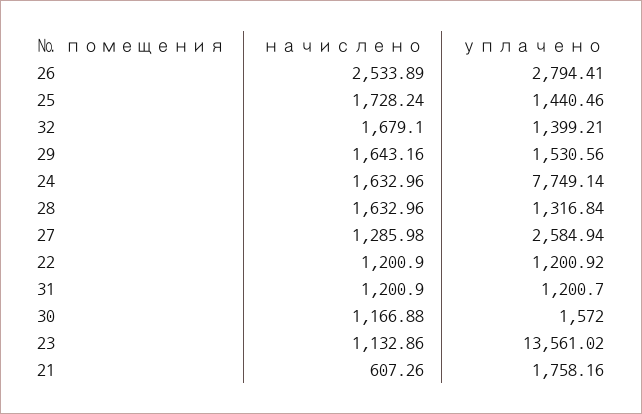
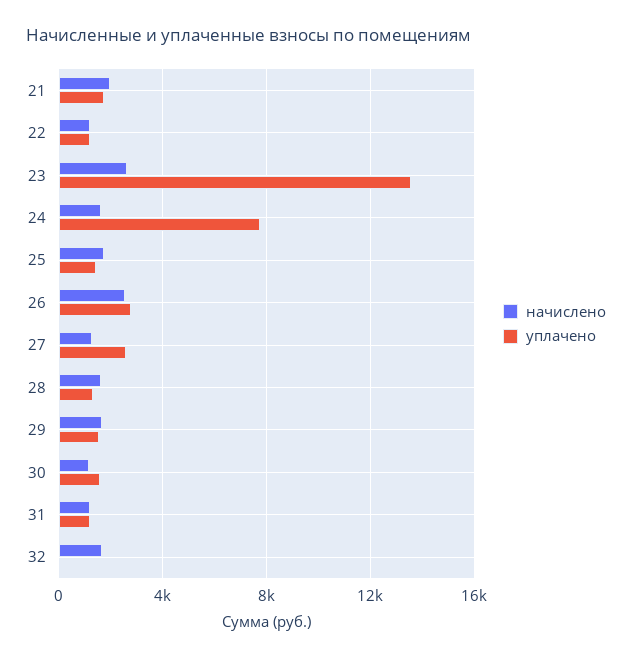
  {
    "начислено": {
      "26": 2533.89,
      "25": 1728.24,
      "32": 1679.1,
      "29": 1643.16,
      "24": 1632.96,
      "28": 1632.96,
      "27": 1285.98,
      "22": 1200.9,
      "31": 1200.9,
      "30": 1166.88,
-     "23": 1132.86,
+     "23": 2500,
-     "21": 607.26
+     "21": 2000
    },
    "уплачено": {
      "26": 2794.41,
      "25": 1440.46,
-     "32": 1399.21,
+     "32": 0,
      "29": 1530.56,
      "24": 7749.14,
      "28": 1316.84,
      "27": 2584.94,
      "22": 1200.92,
      "31": 1200.7,
      "30": 1572,
      "23": 13561.02,
      "21": 1758.16
    }
  }

